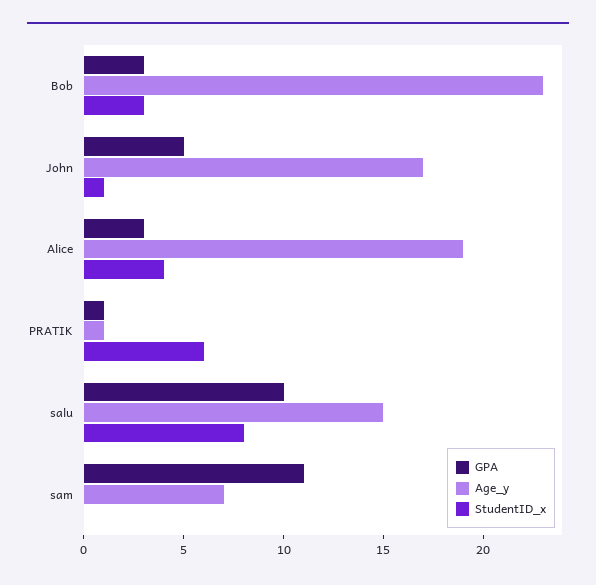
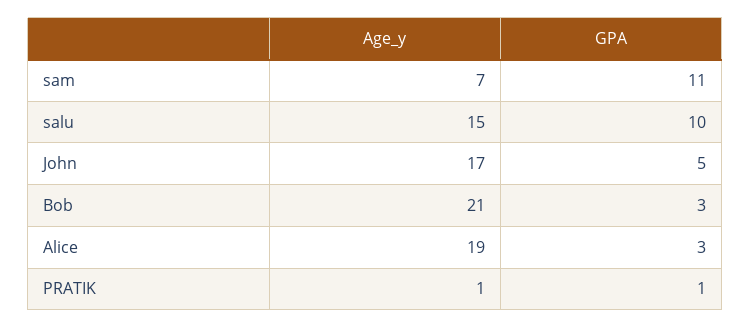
  {
    "GPA": {
      "Bob": 3,
      "John": 5,
      "Alice": 3,
      "PRATIK": 1,
      "salu": 10,
      "sam": 11
    },
    "Age_y": {
-     "Bob": 23,
+     "Bob": 21,
      "John": 17,
      "Alice": 19,
      "PRATIK": 1,
      "salu": 15,
      "sam": 7
-   },
+   }
-   "StudentID_x": {
-     "Bob": 3,
-     "John": 1,
-     "Alice": 4,
-     "PRATIK": 6,
-     "salu": 8,
-     "sam": 0
-   }
  }

